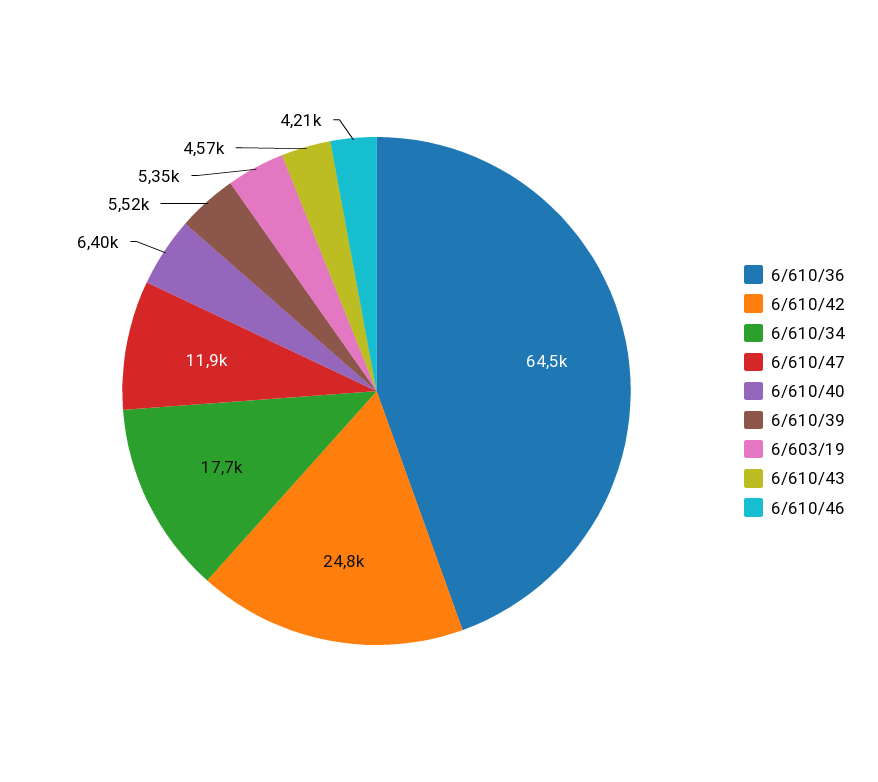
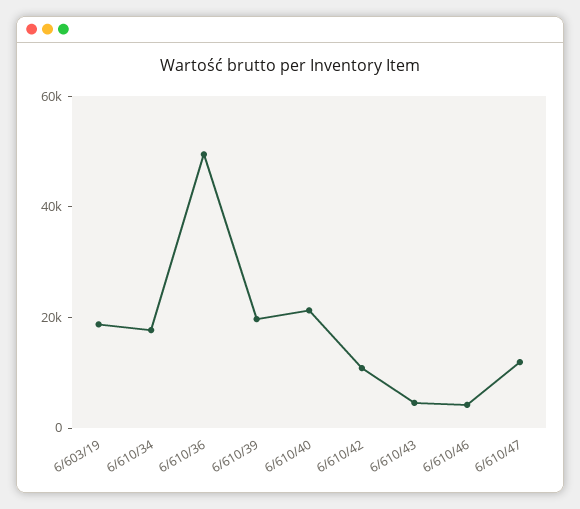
  {
-   "6/610/36": 64500,
+   "6/610/36": 50000,
-   "6/610/42": 24800,
+   "6/610/42": 10000,
    "6/610/34": 17700,
    "6/610/47": 11900,
-   "6/610/40": 6400,
+   "6/610/40": 20000,
-   "6/610/39": 5520,
+   "6/610/39": 20000,
-   "6/603/19": 5350,
+   "6/603/19": 20000,
    "6/610/43": 4570,
    "6/610/46": 4210
  }

